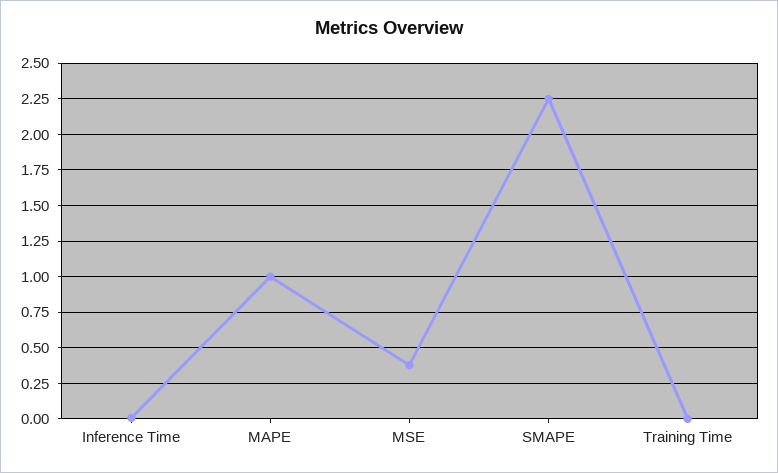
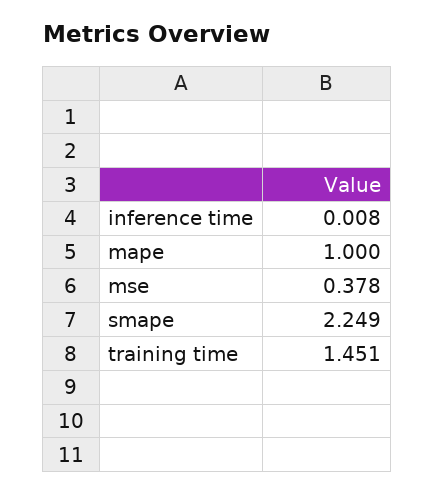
  {
    "Inference Time": 0.008,
    "MAPE": 1,
    "MSE": 0.378,
    "SMAPE": 2.249,
-   "Training Time": 0
+   "Training Time": 1.451
  }

